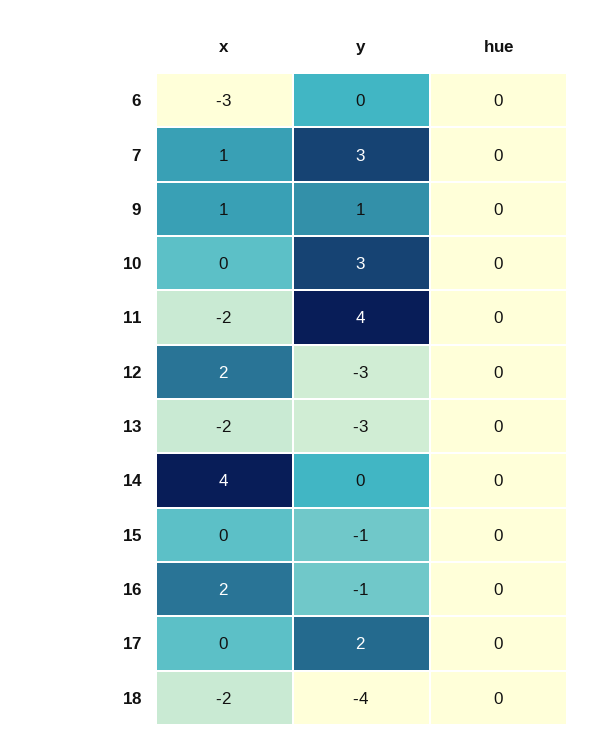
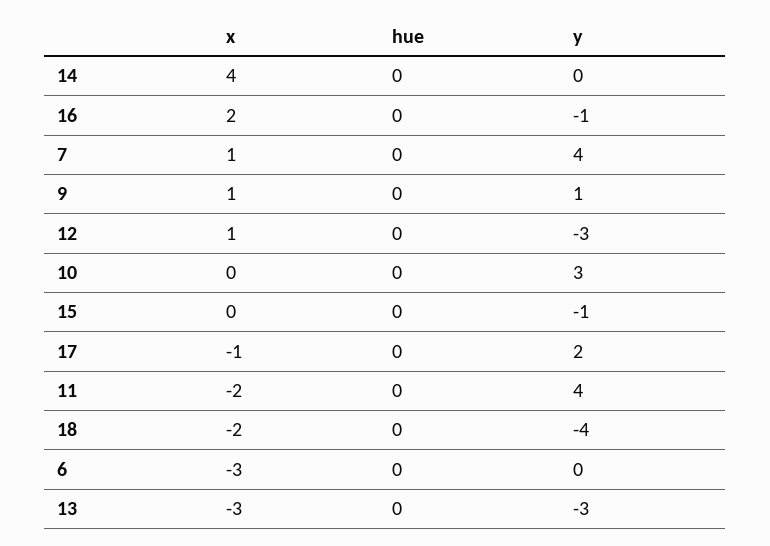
  {
    "x": {
      "6": -3,
      "7": 1,
      "9": 1,
      "10": 0,
      "11": -2,
-     "12": 2,
+     "12": 1,
-     "13": -2,
+     "13": -3,
      "14": 4,
      "15": 0,
      "16": 2,
-     "17": 0,
+     "17": -1,
      "18": -2
    },
    "y": {
      "6": 0,
-     "7": 3,
+     "7": 4,
      "9": 1,
      "10": 3,
      "11": 4,
      "12": -3,
      "13": -3,
      "14": 0,
      "15": -1,
      "16": -1,
      "17": 2,
      "18": -4
    },
    "hue": {
      "6": 0,
      "7": 0,
      "9": 0,
      "10": 0,
      "11": 0,
      "12": 0,
      "13": 0,
      "14": 0,
      "15": 0,
      "16": 0,
      "17": 0,
      "18": 0
    }
  }

